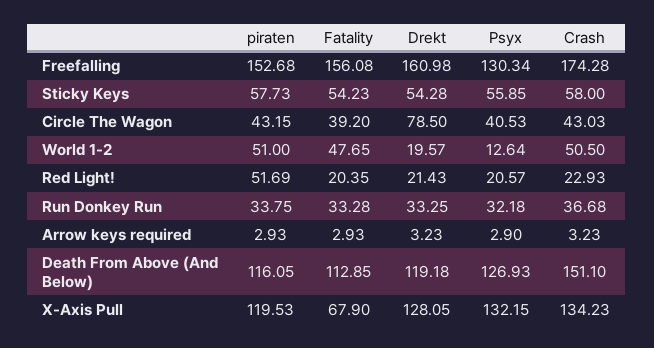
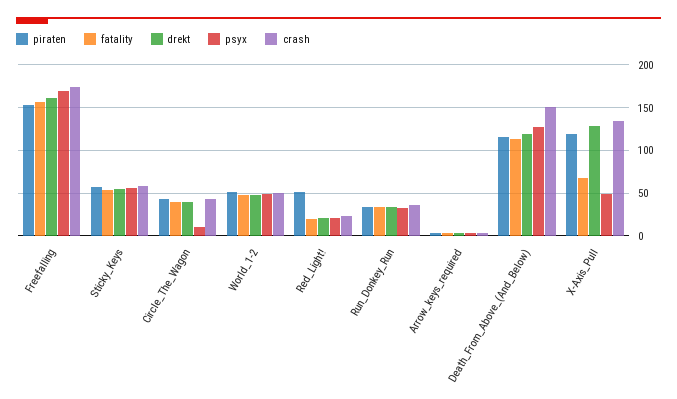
  {
    "piraten": {
      "Freefalling": 152.68,
      "Sticky Keys": 57.73,
      "Circle The Wagon": 43.15,
      "World 1-2": 51,
      "Red Light!": 51.69,
      "Run Donkey Run": 33.75,
      "Arrow keys required": 2.93,
      "Death From Above (And Below)": 116.05,
      "X-Axis Pull": 119.53
    },
    "Fatality": {
      "Freefalling": 156.08,
      "Sticky Keys": 54.23,
      "Circle The Wagon": 39.2,
      "World 1-2": 47.65,
      "Red Light!": 20.35,
      "Run Donkey Run": 33.28,
      "Arrow keys required": 2.93,
      "Death From Above (And Below)": 112.85,
      "X-Axis Pull": 67.9
    },
    "Drekt": {
      "Freefalling": 160.98,
      "Sticky Keys": 54.28,
-     "Circle The Wagon": 78.5,
+     "Circle The Wagon": 40,
-     "World 1-2": 19.57,
+     "World 1-2": 50,
      "Red Light!": 21.43,
      "Run Donkey Run": 33.25,
      "Arrow keys required": 3.23,
      "Death From Above (And Below)": 119.18,
      "X-Axis Pull": 128.05
    },
    "Psyx": {
-     "Freefalling": 130.34,
+     "Freefalling": 170,
      "Sticky Keys": 55.85,
-     "Circle The Wagon": 40.53,
+     "Circle The Wagon": 10,
-     "World 1-2": 12.64,
+     "World 1-2": 50,
      "Red Light!": 20.57,
      "Run Donkey Run": 32.18,
      "Arrow keys required": 2.9,
      "Death From Above (And Below)": 126.93,
-     "X-Axis Pull": 132.15
+     "X-Axis Pull": 50
    },
    "Crash": {
      "Freefalling": 174.28,
      "Sticky Keys": 58,
      "Circle The Wagon": 43.03,
      "World 1-2": 50.5,
      "Red Light!": 22.93,
      "Run Donkey Run": 36.68,
      "Arrow keys required": 3.23,
      "Death From Above (And Below)": 151.1,
      "X-Axis Pull": 134.23
    }
  }

